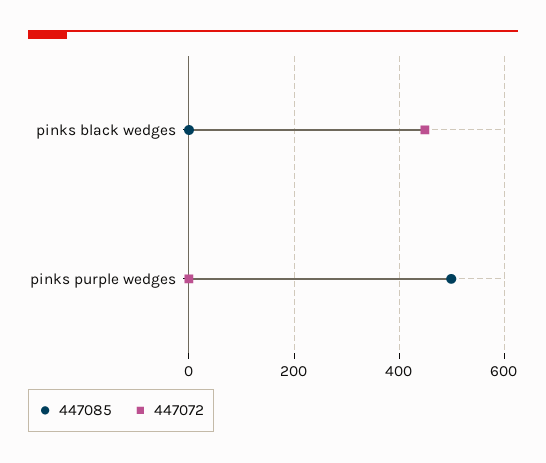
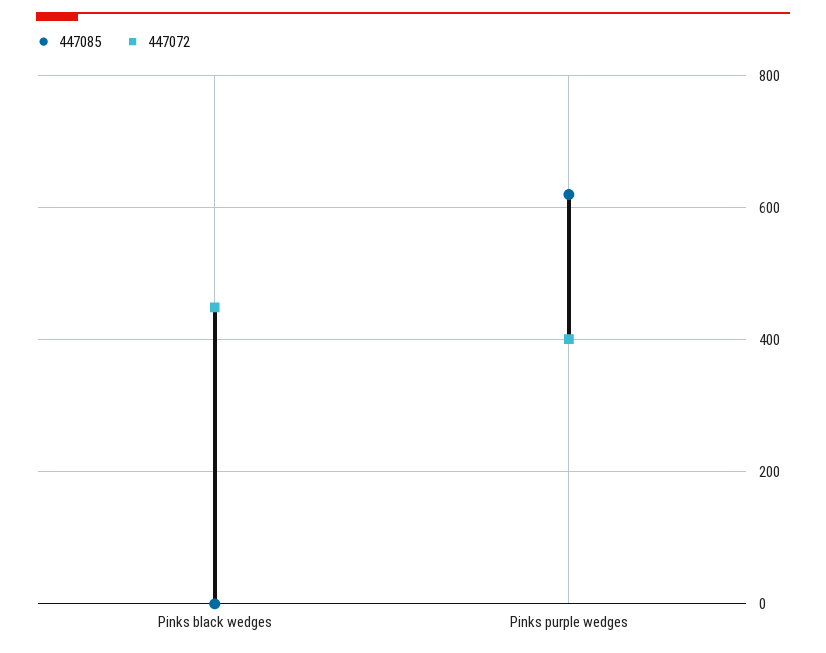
  {
    "447085": {
      "pinks black wedges": 0,
-     "pinks purple wedges": 500
+     "pinks purple wedges": 620
    },
    "447072": {
      "pinks black wedges": 440,
-     "pinks purple wedges": 0
+     "pinks purple wedges": 400
    }
  }

